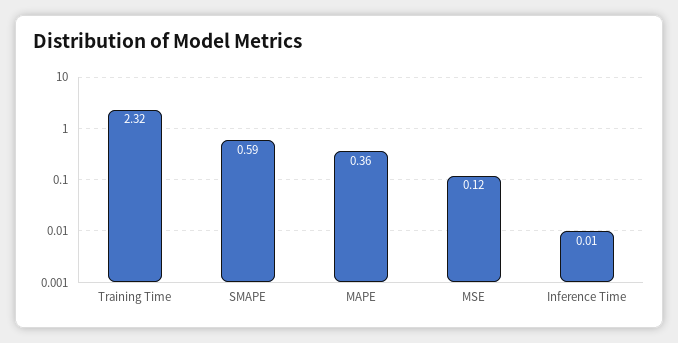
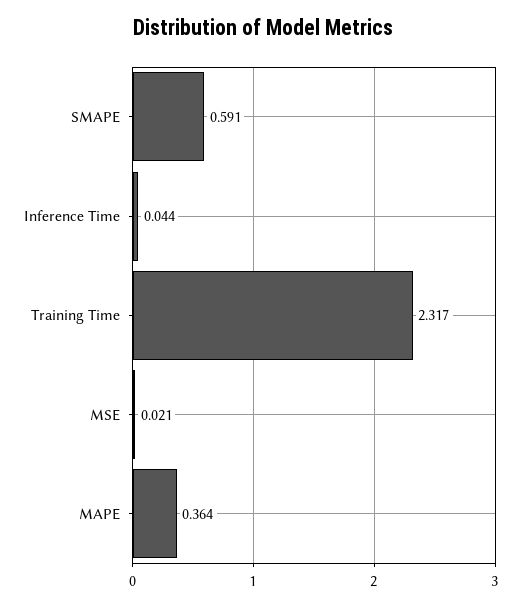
  {
    "Training Time": 2.317,
    "SMAPE": 0.591,
    "MAPE": 0.364,
-   "MSE": 0.12,
+   "MSE": 0.021,
-   "Inference Time": 0.01
+   "Inference Time": 0.044
  }

